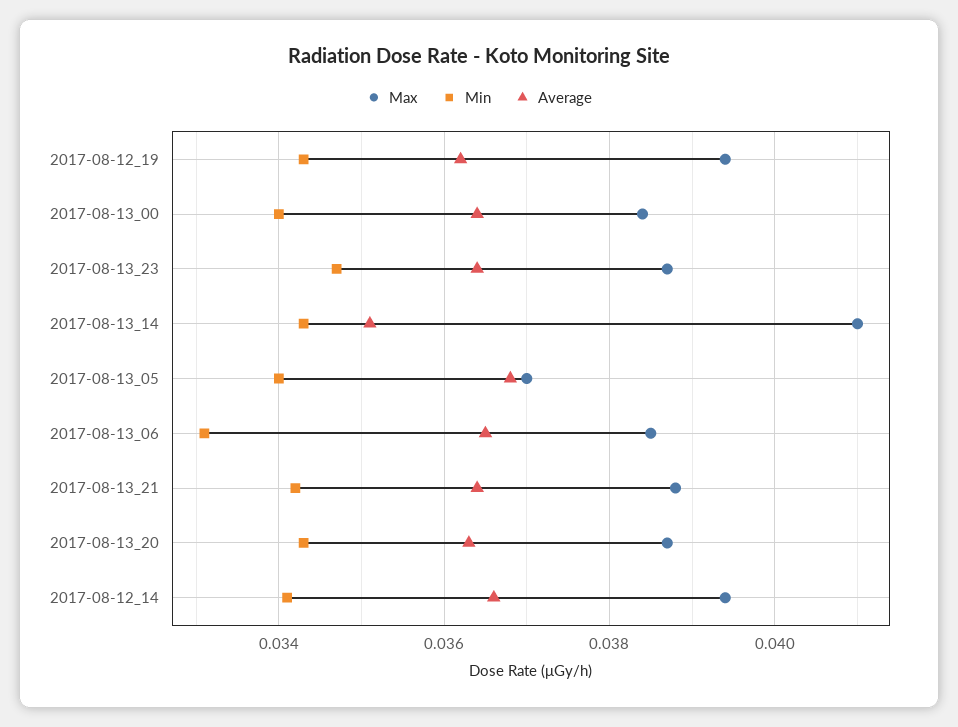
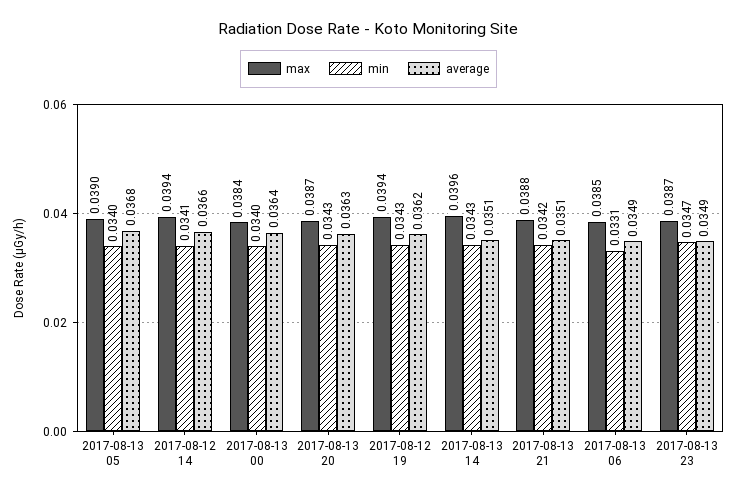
  {
    "Max": {
      "2017-08-12_19": 0.0394,
      "2017-08-13_00": 0.0384,
      "2017-08-13_23": 0.0387,
-     "2017-08-13_14": 0.041,
+     "2017-08-13_14": 0.0396,
-     "2017-08-13_05": 0.037,
+     "2017-08-13_05": 0.039,
      "2017-08-13_06": 0.0385,
      "2017-08-13_21": 0.0388,
      "2017-08-13_20": 0.0387,
      "2017-08-12_14": 0.0394
    },
    "Min": {
      "2017-08-12_19": 0.0343,
      "2017-08-13_00": 0.034,
      "2017-08-13_23": 0.0347,
      "2017-08-13_14": 0.0343,
      "2017-08-13_05": 0.034,
      "2017-08-13_06": 0.0331,
      "2017-08-13_21": 0.0342,
      "2017-08-13_20": 0.0343,
      "2017-08-12_14": 0.0341
    },
    "Average": {
      "2017-08-12_19": 0.0362,
      "2017-08-13_00": 0.0364,
-     "2017-08-13_23": 0.0365,
+     "2017-08-13_23": 0.0349,
      "2017-08-13_14": 0.0351,
      "2017-08-13_05": 0.0368,
-     "2017-08-13_06": 0.0365,
+     "2017-08-13_06": 0.0349,
-     "2017-08-13_21": 0.0365,
+     "2017-08-13_21": 0.0351,
      "2017-08-13_20": 0.0363,
      "2017-08-12_14": 0.0366
    }
  }

